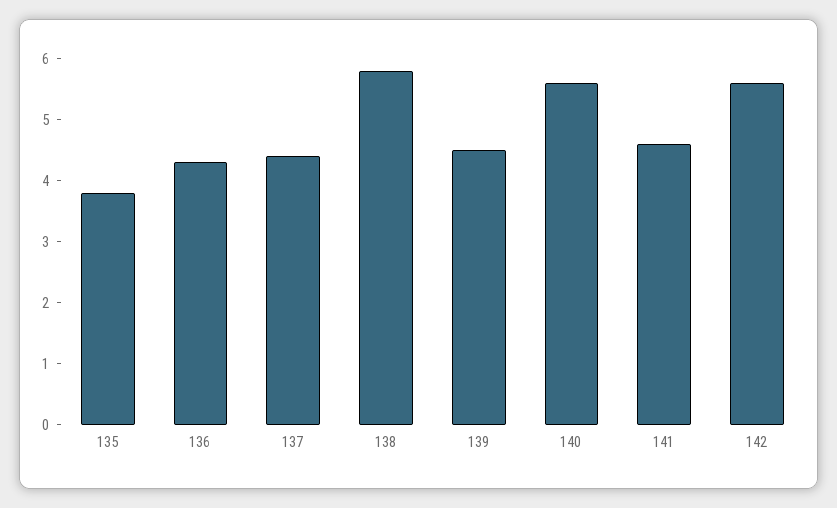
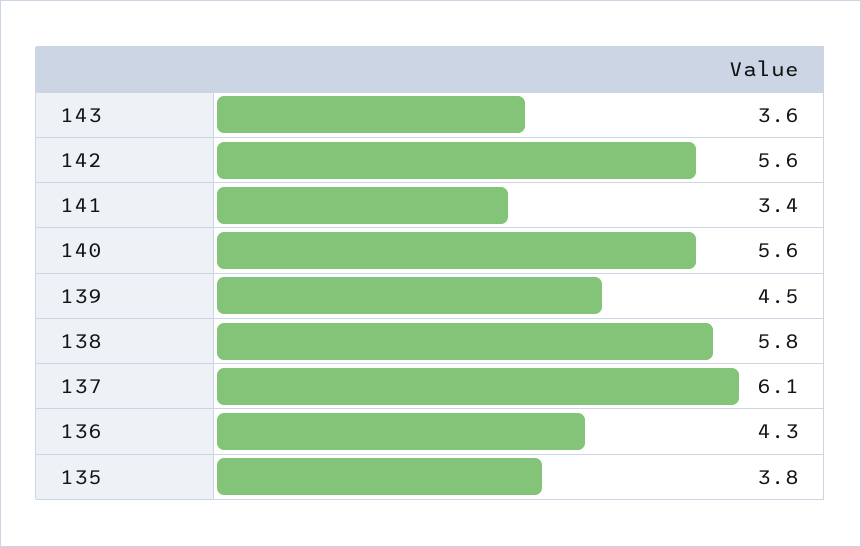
  {
    "135": 3.8,
    "136": 4.3,
-   "137": 4.5,
+   "137": 6.1,
    "138": 5.8,
    "139": 4.5,
    "140": 5.6,
-   "141": 4.5,
+   "141": 3.4,
-   "142": 5.6
+   "142": 5.6,
+   "143": 3.6
  }

